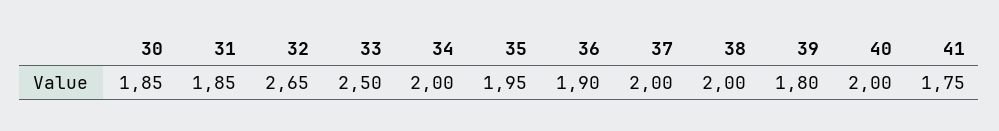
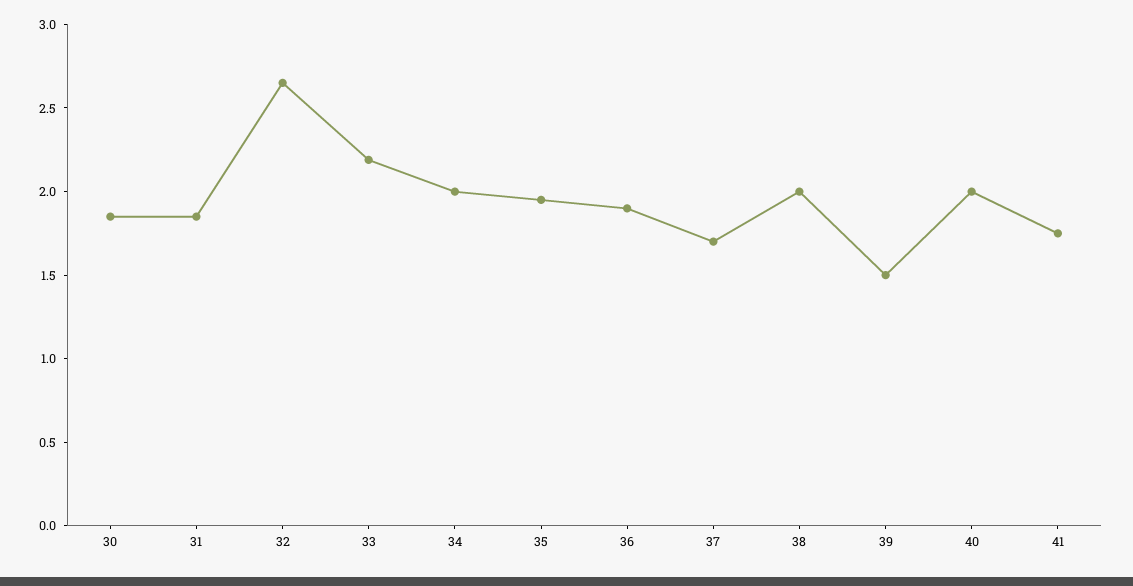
  {
    "30": 1.85,
    "31": 1.85,
    "32": 2.65,
-   "33": 2.5,
+   "33": 2.2,
    "34": 2,
    "35": 1.95,
    "36": 1.9,
-   "37": 2,
+   "37": 1.7,
    "38": 2,
-   "39": 1.8,
+   "39": 1.5,
    "40": 2,
    "41": 1.75
  }

